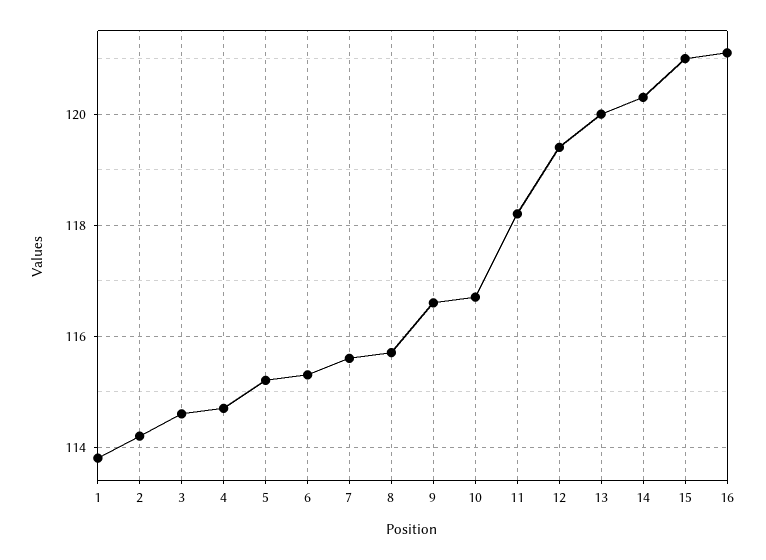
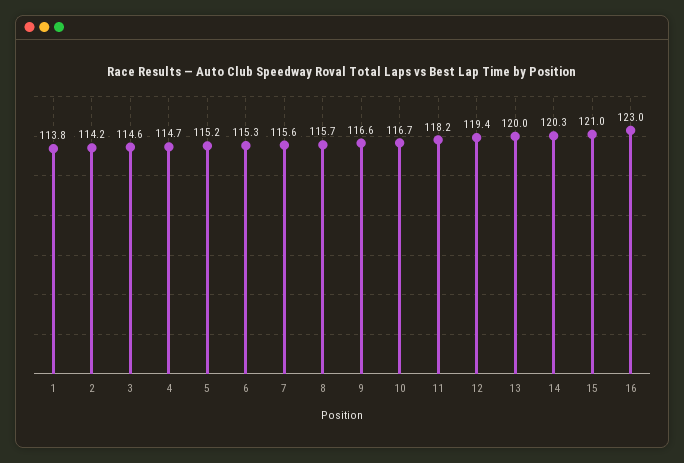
  {
    "1": 113.8,
    "2": 114.2,
    "3": 114.6,
    "4": 114.7,
    "5": 115.2,
    "6": 115.3,
    "7": 115.6,
    "8": 115.7,
    "9": 116.6,
    "10": 116.7,
    "11": 118.2,
    "12": 119.4,
    "13": 120,
    "14": 120.3,
    "15": 121,
-   "16": 121
+   "16": 123
  }

